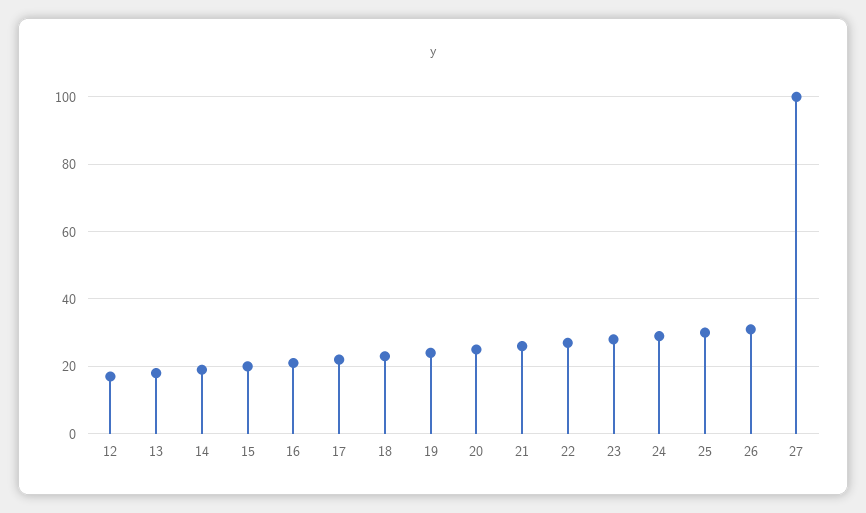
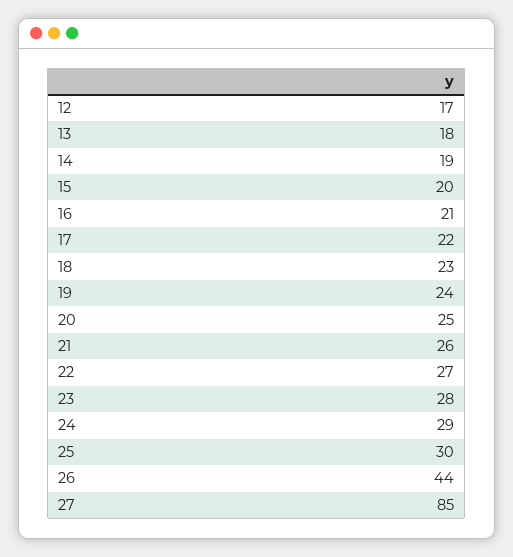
  {
    "12": 17,
    "13": 18,
    "14": 19,
    "15": 20,
    "16": 21,
    "17": 22,
    "18": 23,
    "19": 24,
    "20": 25,
    "21": 26,
    "22": 27,
    "23": 28,
    "24": 29,
    "25": 30,
-   "26": 30,
+   "26": 44,
-   "27": 100
+   "27": 85
  }

